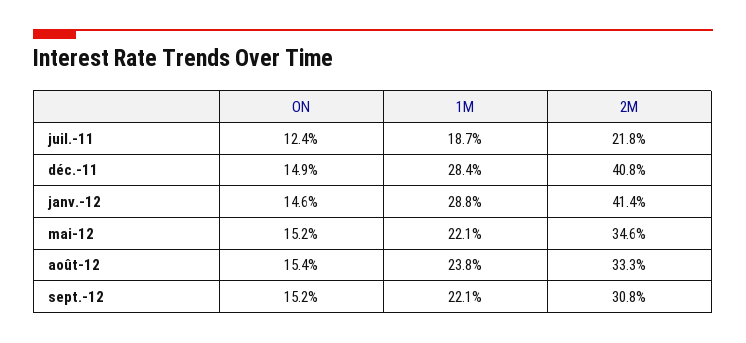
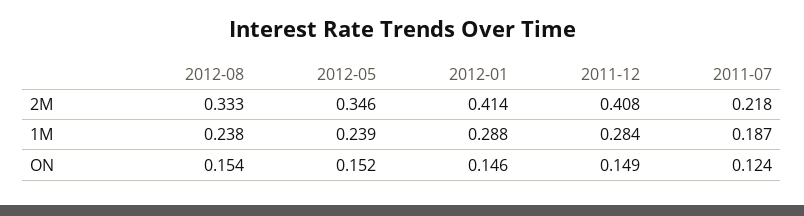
  {
    "ON": {
      "juil.-11": 0.124,
      "déc.-11": 0.149,
      "janv.-12": 0.146,
      "mai-12": 0.152,
-     "août-12": 0.154,
+     "août-12": 0.154
-     "sept.-12": 0.152
    },
    "1M": {
      "juil.-11": 0.187,
      "déc.-11": 0.284,
      "janv.-12": 0.288,
-     "mai-12": 0.221,
+     "mai-12": 0.239,
-     "août-12": 0.238,
+     "août-12": 0.238
-     "sept.-12": 0.221
    },
    "2M": {
      "juil.-11": 0.218,
      "déc.-11": 0.408,
      "janv.-12": 0.414,
      "mai-12": 0.346,
-     "août-12": 0.333,
+     "août-12": 0.333
-     "sept.-12": 0.308
    }
  }

